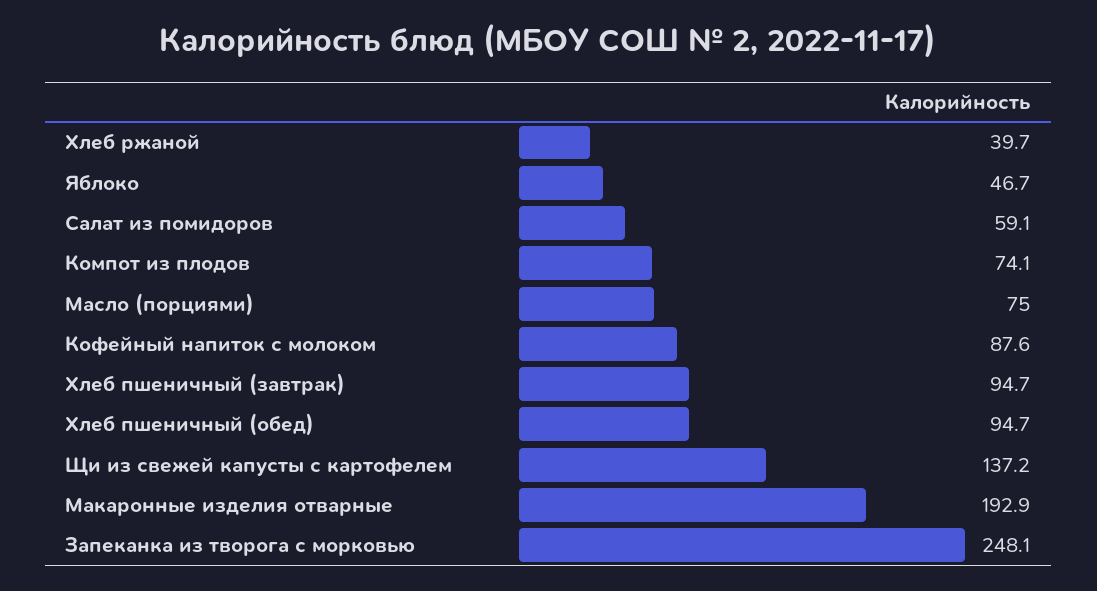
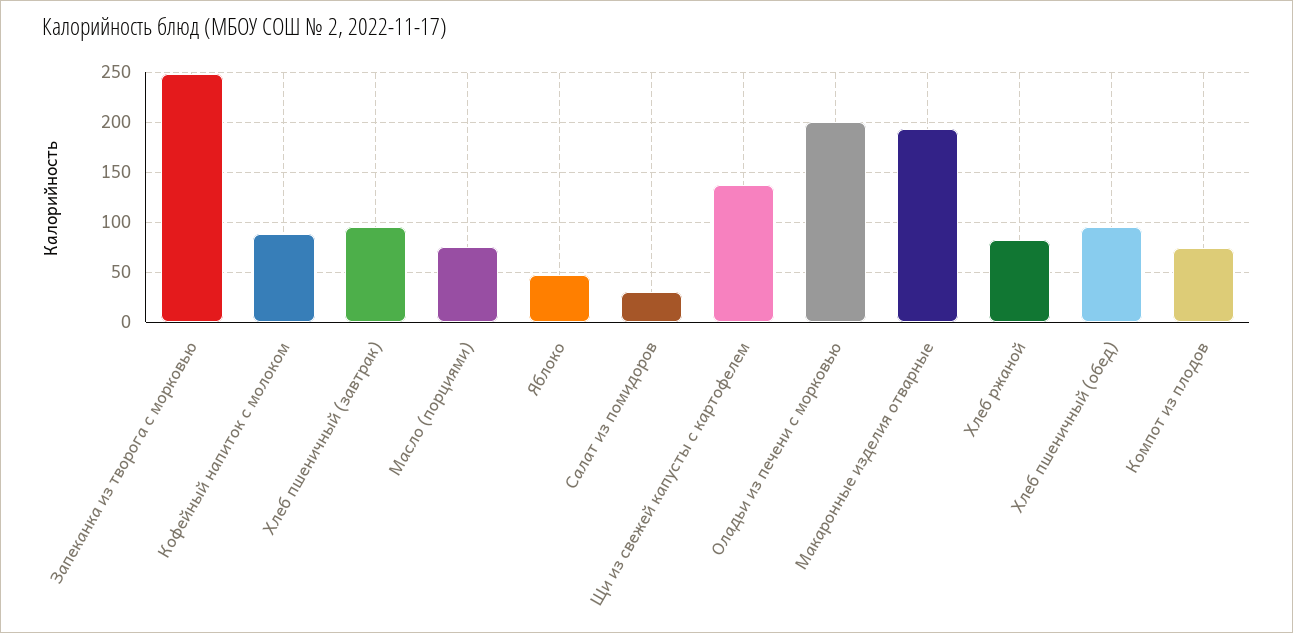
  {
-   "Хлеб ржаной": 39.7,
+   "Хлеб ржаной": 80,
    "Яблоко": 46.7,
-   "Салат из помидоров": 59.1,
+   "Салат из помидоров": 30,
    "Компот из плодов": 74.1,
    "Масло (порциями)": 75,
    "Кофейный напиток с молоком": 87.6,
    "Хлеб пшеничный (завтрак)": 94.7,
    "Хлеб пшеничный (обед)": 94.7,
    "Щи из свежей капусты с картофелем": 137.2,
    "Макаронные изделия отварные": 192.9,
-   "Запеканка из творога с морковью": 248.1
+   "Запеканка из творога с морковью": 248.1,
+   "Оладьи из печени с морковью": 200
  }

